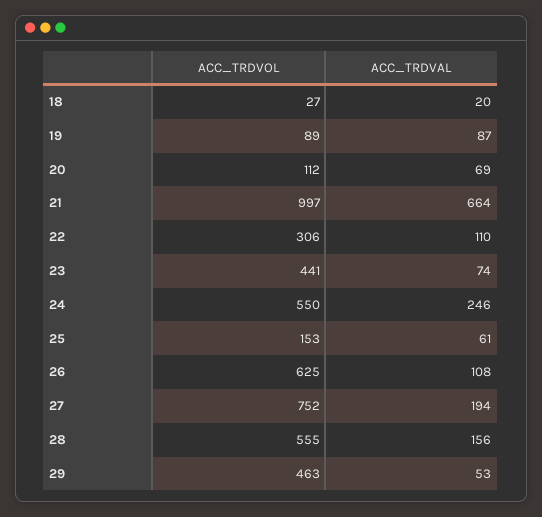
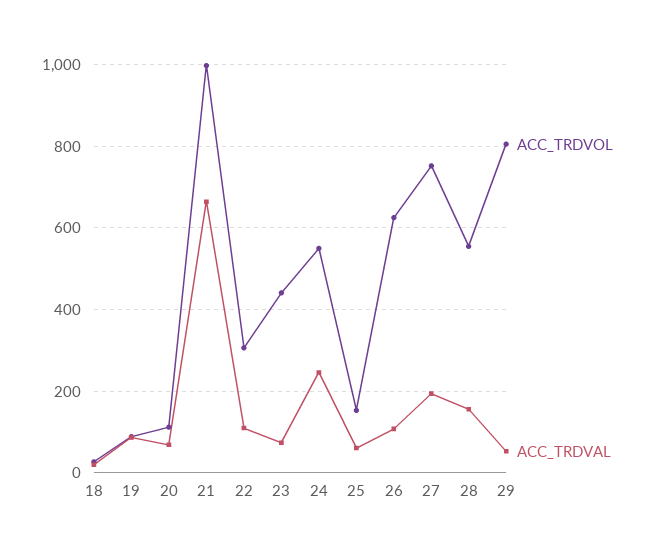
  {
    "ACC_TRDVOL": {
      "18": 27,
      "19": 89,
      "20": 112,
      "21": 997,
      "22": 306,
      "23": 441,
      "24": 550,
      "25": 153,
      "26": 625,
      "27": 752,
      "28": 555,
-     "29": 463
+     "29": 800
    },
    "ACC_TRDVAL": {
      "18": 20,
      "19": 87,
      "20": 69,
      "21": 664,
      "22": 110,
      "23": 74,
      "24": 246,
      "25": 61,
      "26": 108,
      "27": 194,
      "28": 156,
      "29": 53
    }
  }

